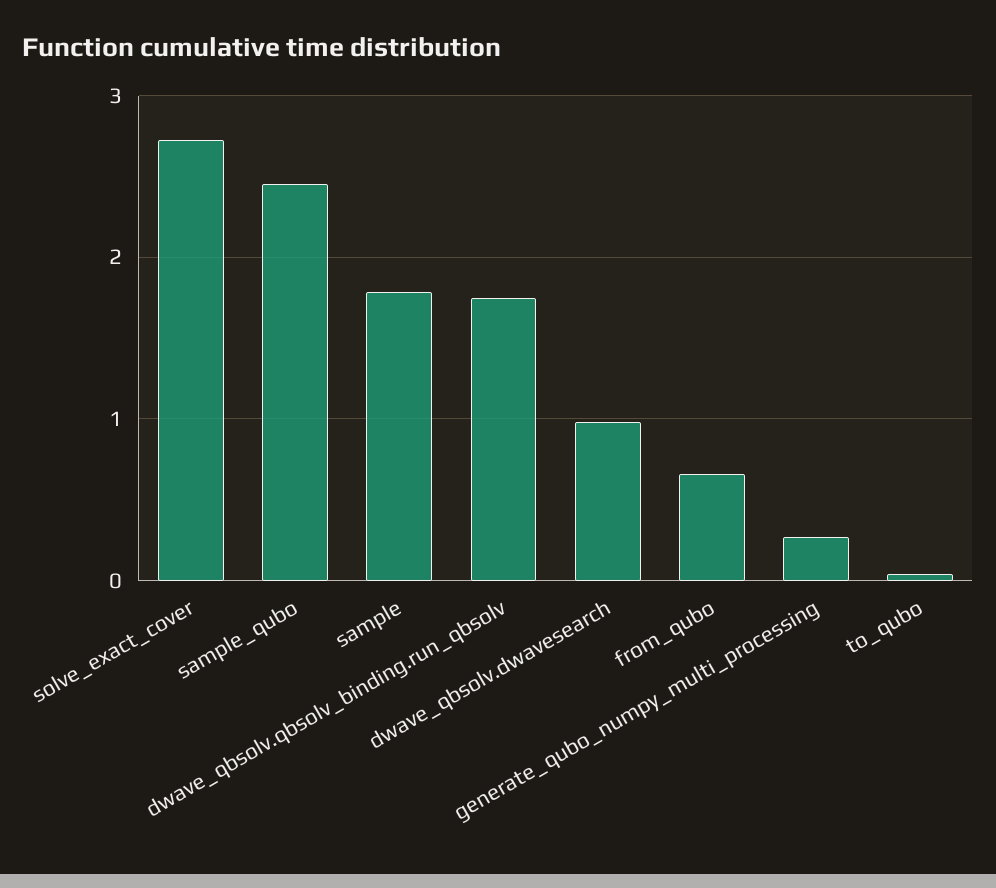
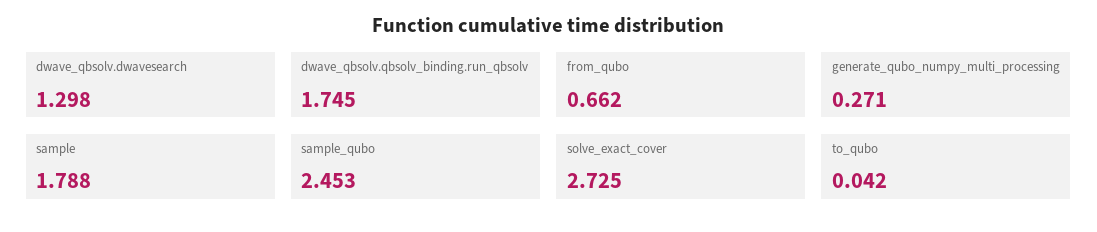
  {
    "solve_exact_cover": 2.725,
    "sample_qubo": 2.453,
    "sample": 1.788,
    "dwave_qbsolv.qbsolv_binding.run_qbsolv": 1.745,
-   "dwave_qbsolv.dwavesearch": 1,
+   "dwave_qbsolv.dwavesearch": 1.298,
    "from_qubo": 0.662,
    "generate_qubo_numpy_multi_processing": 0.271,
    "to_qubo": 0.042
  }

